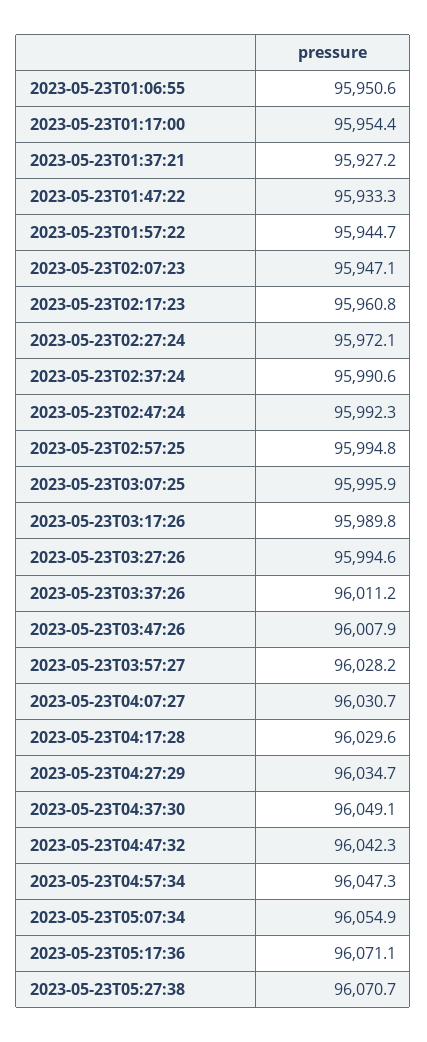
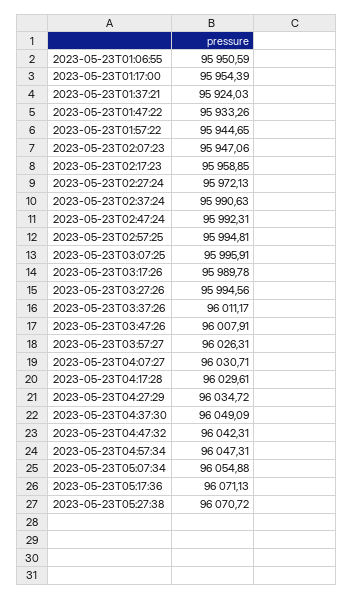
  {
    "2023-05-23T01:06:55": 95950.59,
    "2023-05-23T01:17:00": 95954.39,
-   "2023-05-23T01:37:21": 95927.2,
+   "2023-05-23T01:37:21": 95924.03,
    "2023-05-23T01:47:22": 95933.26,
    "2023-05-23T01:57:22": 95944.65,
    "2023-05-23T02:07:23": 95947.06,
-   "2023-05-23T02:17:23": 95960.8,
+   "2023-05-23T02:17:23": 95958.85,
    "2023-05-23T02:27:24": 95972.13,
    "2023-05-23T02:37:24": 95990.63,
    "2023-05-23T02:47:24": 95992.31,
    "2023-05-23T02:57:25": 95994.81,
    "2023-05-23T03:07:25": 95995.91,
    "2023-05-23T03:17:26": 95989.78,
    "2023-05-23T03:27:26": 95994.56,
    "2023-05-23T03:37:26": 96011.17,
    "2023-05-23T03:47:26": 96007.91,
-   "2023-05-23T03:57:27": 96028.2,
+   "2023-05-23T03:57:27": 96026.31,
    "2023-05-23T04:07:27": 96030.71,
    "2023-05-23T04:17:28": 96029.61,
    "2023-05-23T04:27:29": 96034.72,
    "2023-05-23T04:37:30": 96049.09,
    "2023-05-23T04:47:32": 96042.31,
    "2023-05-23T04:57:34": 96047.31,
    "2023-05-23T05:07:34": 96054.88,
    "2023-05-23T05:17:36": 96071.13,
    "2023-05-23T05:27:38": 96070.72
  }

